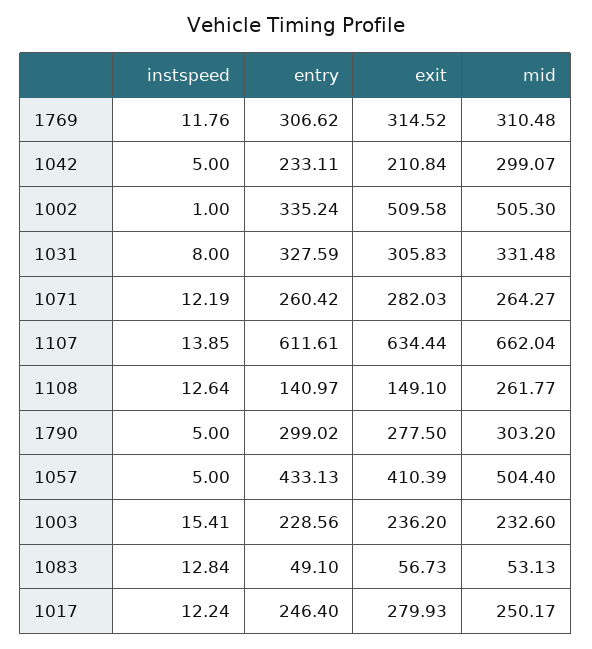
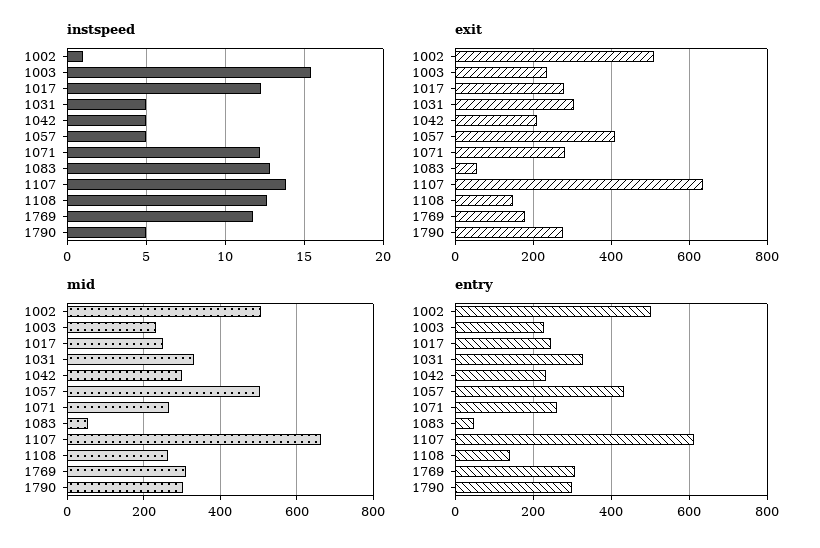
  {
    "instspeed": {
      "1769": 11.76,
      "1042": 5,
      "1002": 1,
-     "1031": 8,
+     "1031": 5,
      "1071": 12.19,
      "1107": 13.85,
      "1108": 12.64,
      "1790": 5,
      "1057": 5,
      "1003": 15.41,
      "1083": 12.84,
      "1017": 12.24
    },
    "entry": {
      "1769": 306.62,
      "1042": 233.11,
-     "1002": 335.24,
+     "1002": 500,
      "1031": 327.59,
      "1071": 260.42,
      "1107": 611.61,
      "1108": 140.97,
      "1790": 299.02,
      "1057": 433.13,
      "1003": 228.56,
      "1083": 49.1,
      "1017": 246.4
    },
    "exit": {
-     "1769": 314.52,
+     "1769": 180,
      "1042": 210.84,
      "1002": 509.58,
      "1031": 305.83,
      "1071": 282.03,
      "1107": 634.44,
      "1108": 149.1,
      "1790": 277.5,
      "1057": 410.39,
      "1003": 236.2,
      "1083": 56.73,
      "1017": 279.93
    },
    "mid": {
      "1769": 310.48,
      "1042": 299.07,
      "1002": 505.3,
      "1031": 331.48,
      "1071": 264.27,
      "1107": 662.04,
      "1108": 261.77,
      "1790": 303.2,
      "1057": 504.4,
      "1003": 232.6,
      "1083": 53.13,
      "1017": 250.17
    }
  }

